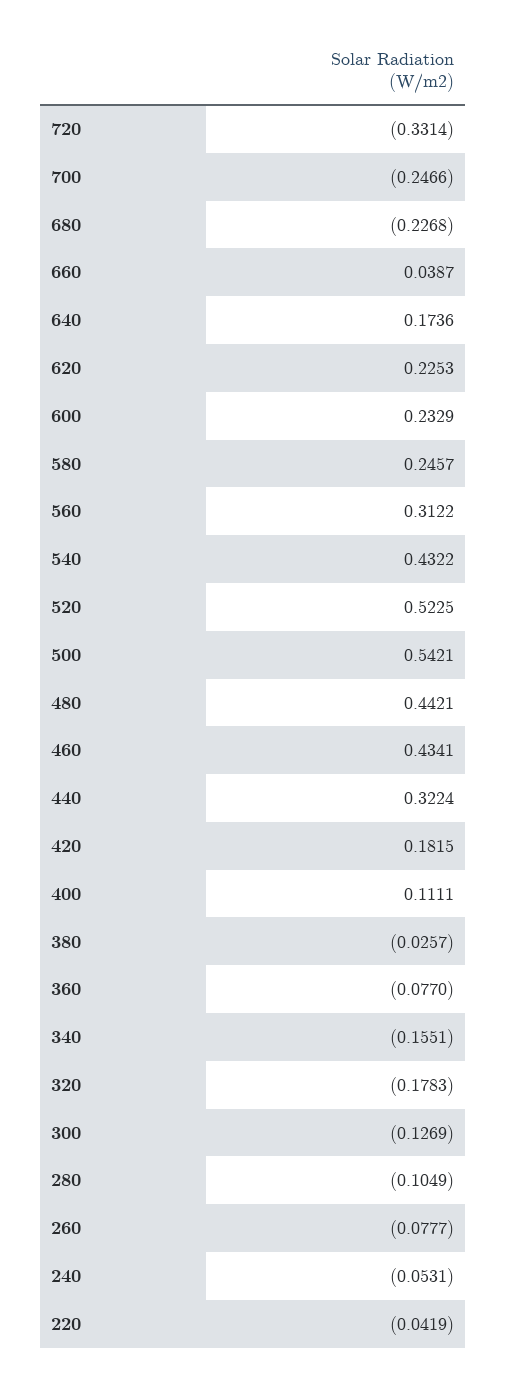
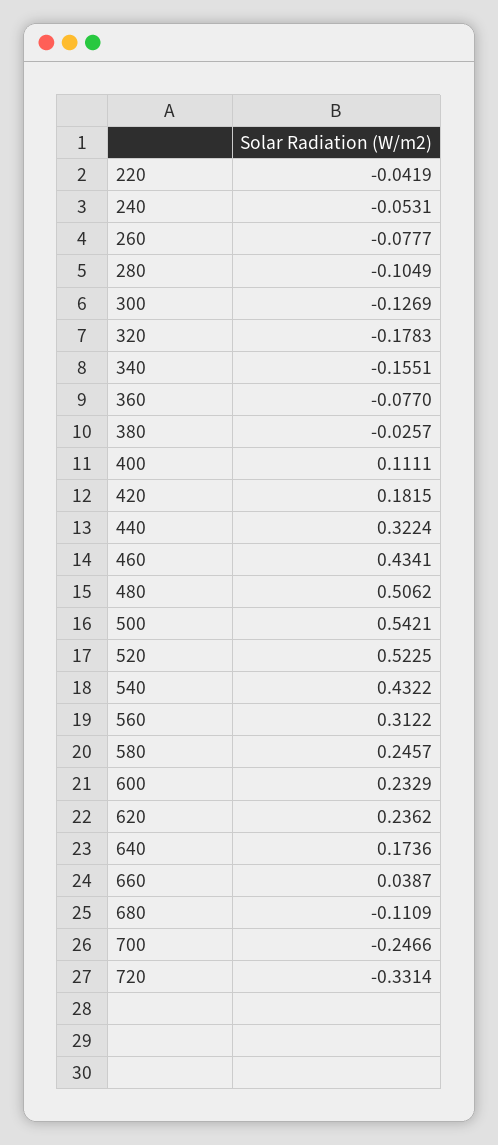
  {
    "720": -0.3314,
    "700": -0.2466,
-   "680": -0.2268,
+   "680": -0.1109,
    "660": 0.0387,
    "640": 0.1736,
-   "620": 0.2253,
+   "620": 0.2362,
    "600": 0.2329,
    "580": 0.2457,
    "560": 0.3122,
    "540": 0.4322,
    "520": 0.5225,
    "500": 0.5421,
-   "480": 0.4421,
+   "480": 0.5062,
    "460": 0.4341,
    "440": 0.3224,
    "420": 0.1815,
    "400": 0.1111,
    "380": -0.0257,
    "360": -0.077,
    "340": -0.1551,
    "320": -0.1783,
    "300": -0.1269,
    "280": -0.1049,
    "260": -0.0777,
    "240": -0.0531,
    "220": -0.0419
  }

